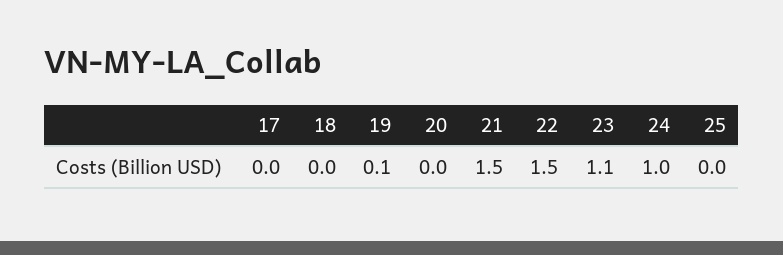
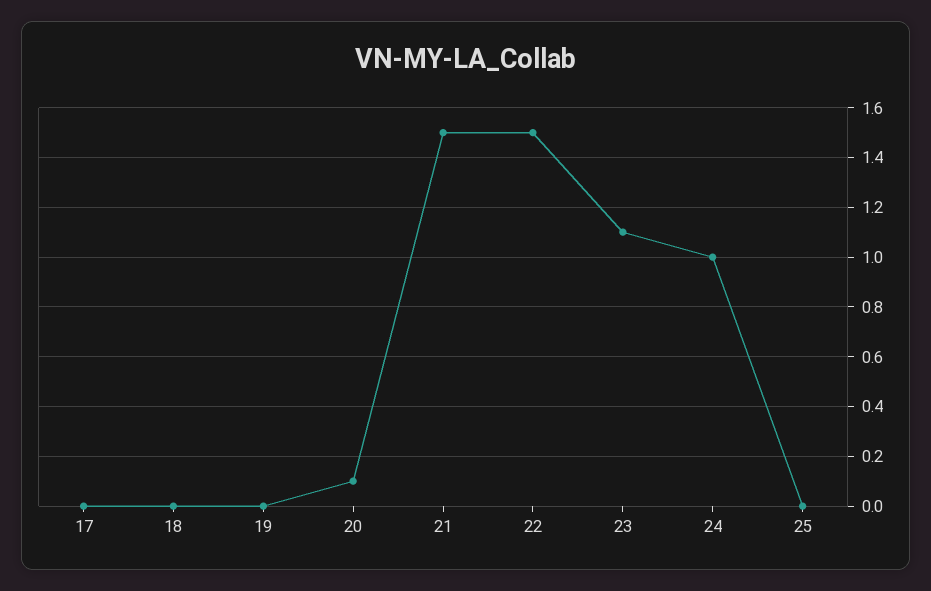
  {
    "17": 0,
    "18": 0,
-   "19": 0.1,
+   "19": 0,
-   "20": 0,
+   "20": 0.1,
    "21": 1.5,
    "22": 1.5,
    "23": 1.1,
    "24": 1,
    "25": 0
  }

